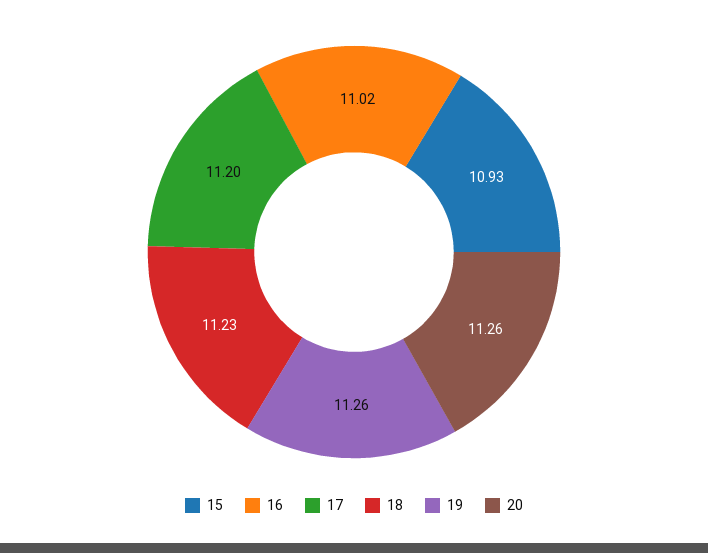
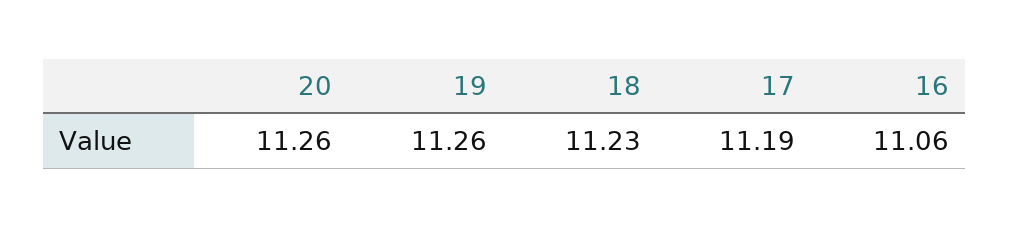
  {
-   "15": 10.93,
-   "16": 11.02,
+   "16": 11.06,
-   "17": 11.2,
+   "17": 11.19,
    "18": 11.23,
    "19": 11.26,
    "20": 11.26
  }

